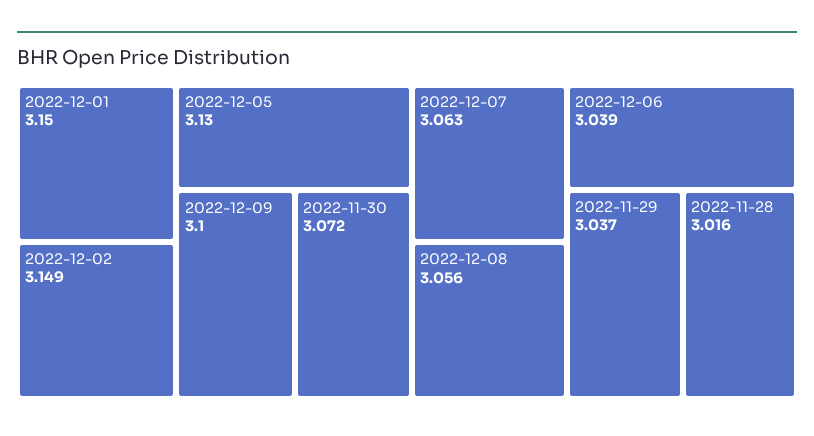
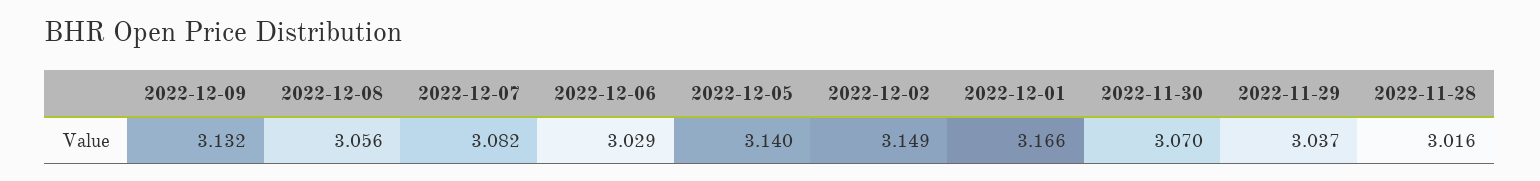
  {
-   "2022-12-01": 3.15,
+   "2022-12-01": 3.166,
    "2022-12-02": 3.149,
-   "2022-12-05": 3.13,
+   "2022-12-05": 3.14,
-   "2022-12-09": 3.1,
+   "2022-12-09": 3.132,
-   "2022-11-30": 3.072,
+   "2022-11-30": 3.07,
-   "2022-12-07": 3.063,
+   "2022-12-07": 3.082,
    "2022-12-08": 3.056,
-   "2022-12-06": 3.039,
+   "2022-12-06": 3.029,
    "2022-11-29": 3.037,
    "2022-11-28": 3.016
  }

